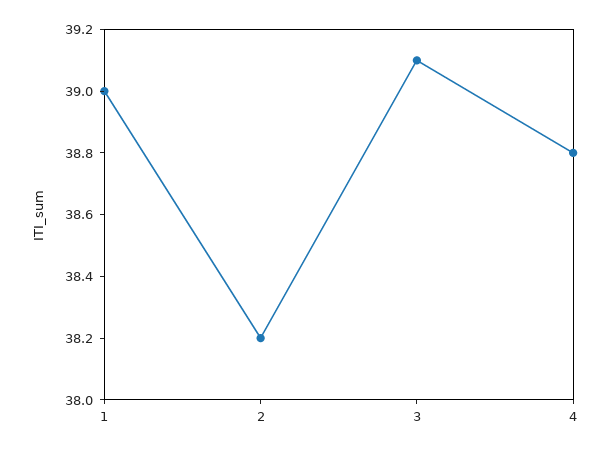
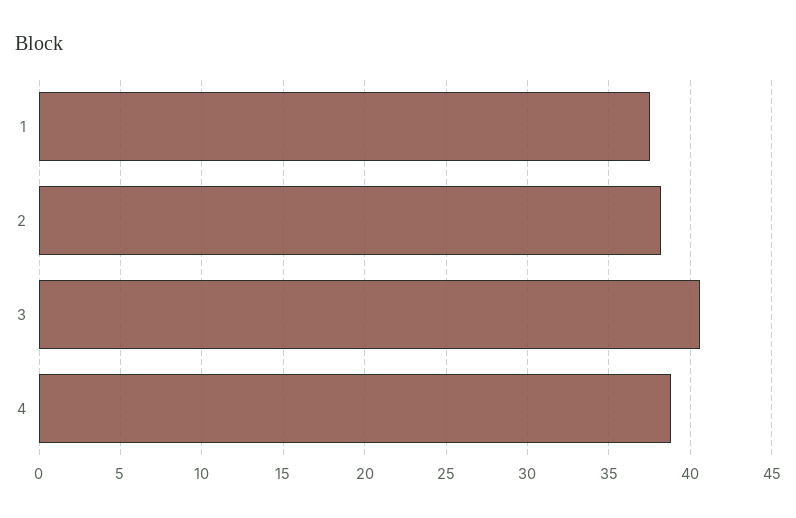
  {
-   "1": 39,
+   "1": 37.5,
    "2": 38.2,
-   "3": 39.1,
+   "3": 40.5,
    "4": 38.8
  }

